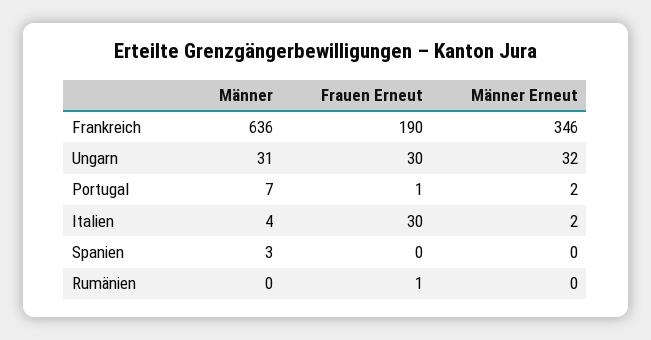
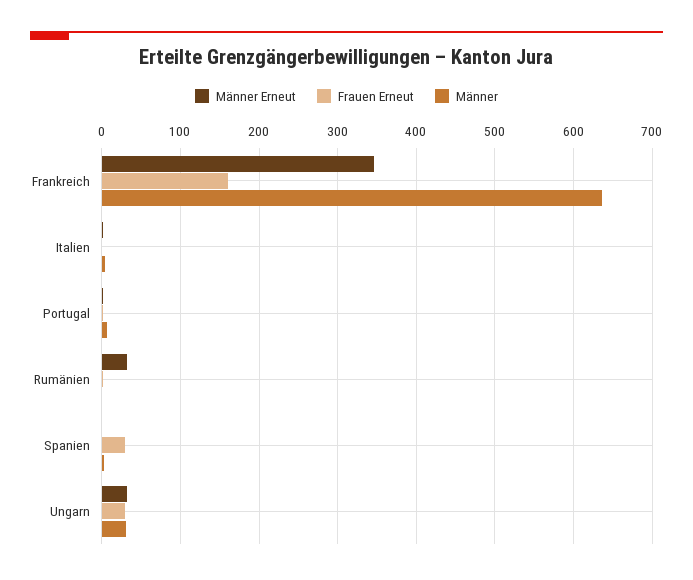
  {
    "Männer": {
      "Frankreich": 636,
      "Ungarn": 31,
      "Portugal": 7,
      "Italien": 4,
      "Spanien": 3,
      "Rumänien": 0
    },
    "Frauen Erneut": {
-     "Frankreich": 190,
+     "Frankreich": 160,
      "Ungarn": 30,
      "Portugal": 1,
-     "Italien": 30,
+     "Italien": 0,
-     "Spanien": 0,
+     "Spanien": 30,
      "Rumänien": 1
    },
    "Männer Erneut": {
      "Frankreich": 346,
      "Ungarn": 32,
      "Portugal": 2,
      "Italien": 2,
      "Spanien": 0,
-     "Rumänien": 0
+     "Rumänien": 30
    }
  }

